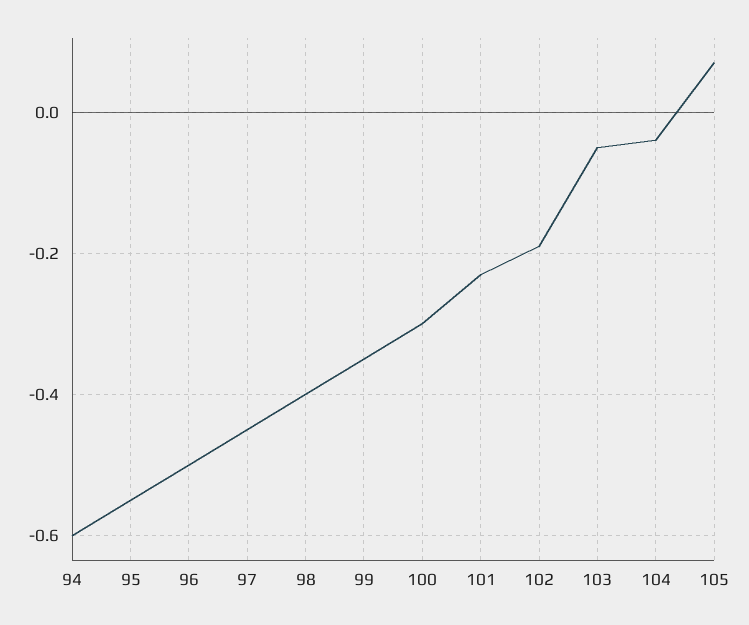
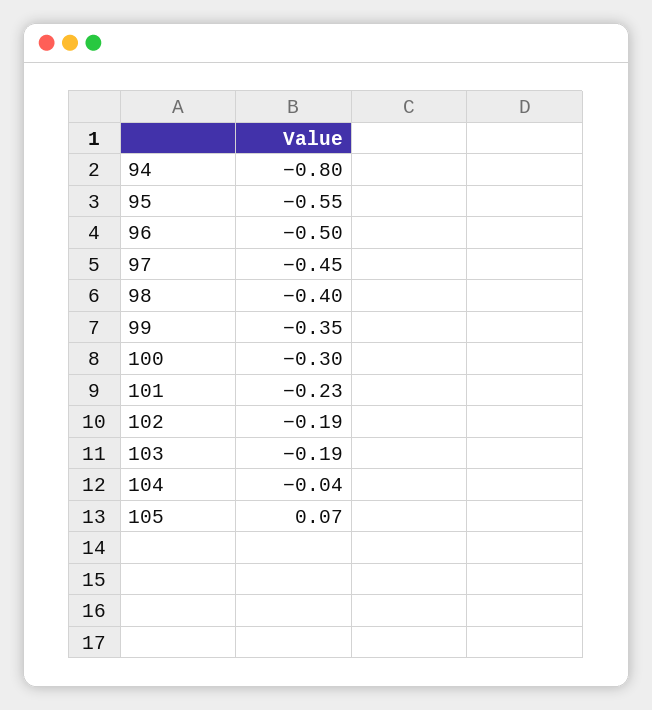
  {
-   "94": -0.6,
+   "94": -0.8,
    "95": -0.55,
    "96": -0.5,
    "97": -0.45,
    "98": -0.4,
    "99": -0.35,
    "100": -0.3,
    "101": -0.23,
    "102": -0.19,
-   "103": -0.05,
+   "103": -0.19,
    "104": -0.04,
    "105": 0.07
  }

